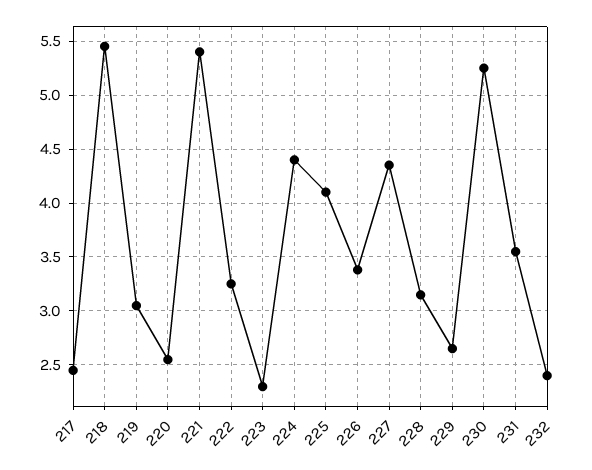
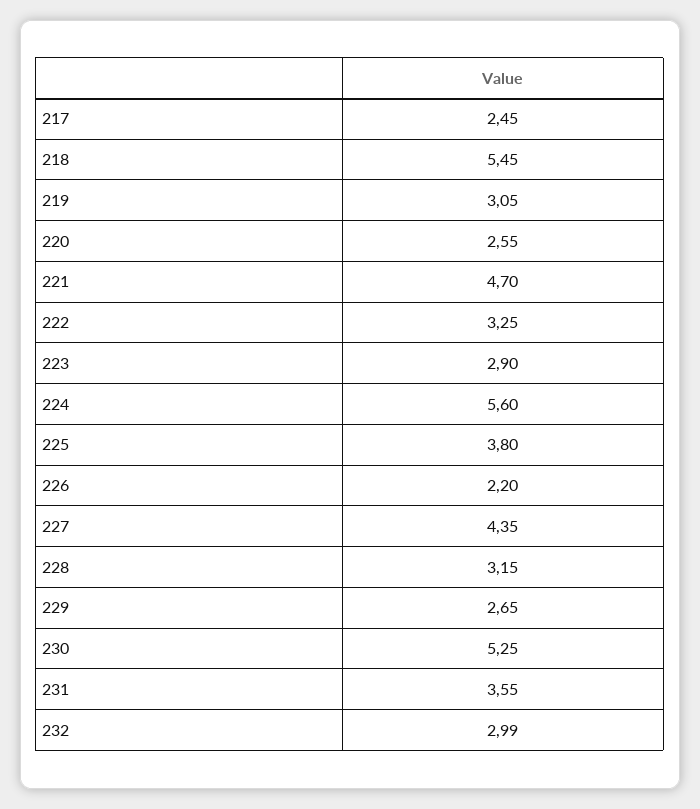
  {
    "217": 2.45,
    "218": 5.45,
    "219": 3.05,
    "220": 2.55,
-   "221": 5.4,
+   "221": 4.7,
    "222": 3.25,
-   "223": 2.3,
+   "223": 2.9,
-   "224": 4.4,
+   "224": 5.6,
-   "225": 4.1,
+   "225": 3.8,
-   "226": 3.4,
+   "226": 2.2,
    "227": 4.35,
    "228": 3.15,
    "229": 2.65,
    "230": 5.25,
    "231": 3.55,
-   "232": 2.4
+   "232": 2.99
  }

